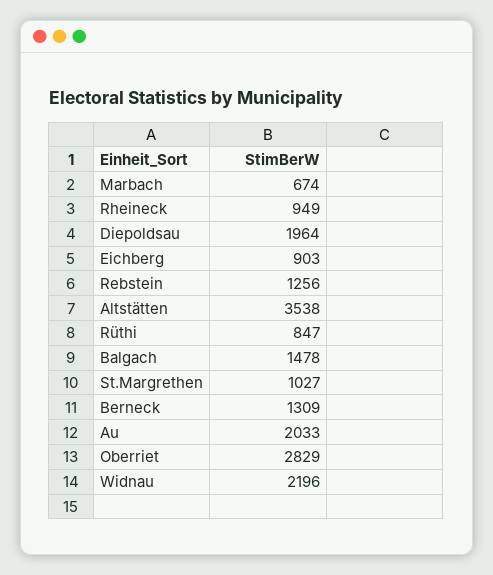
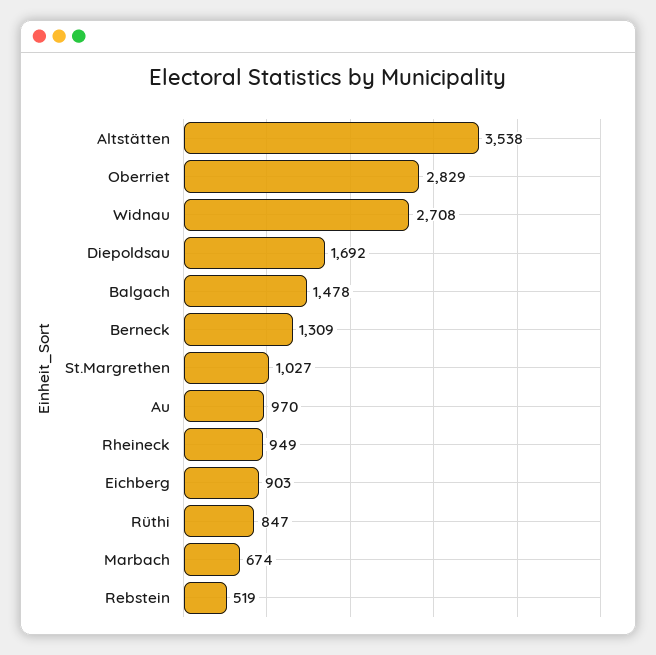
  {
    "Marbach": 674,
    "Rheineck": 949,
-   "Diepoldsau": 1964,
+   "Diepoldsau": 1692,
    "Eichberg": 903,
-   "Rebstein": 1256,
+   "Rebstein": 519,
    "Altstätten": 3538,
    "Rüthi": 847,
    "Balgach": 1478,
    "St.Margrethen": 1027,
    "Berneck": 1309,
-   "Au": 2033,
+   "Au": 970,
    "Oberriet": 2829,
-   "Widnau": 2196
+   "Widnau": 2708
  }

